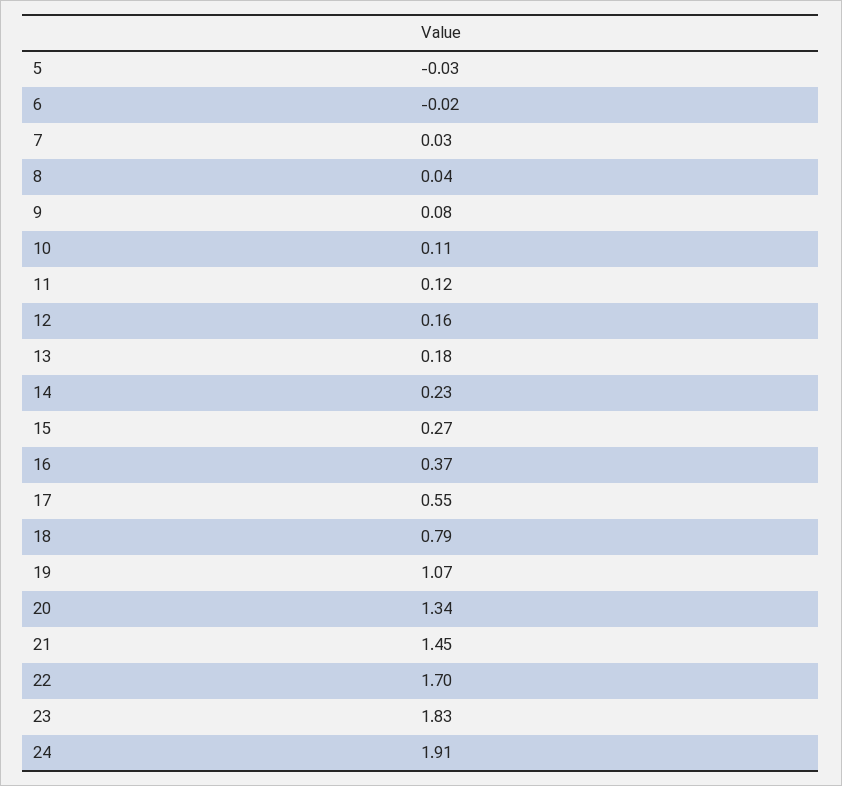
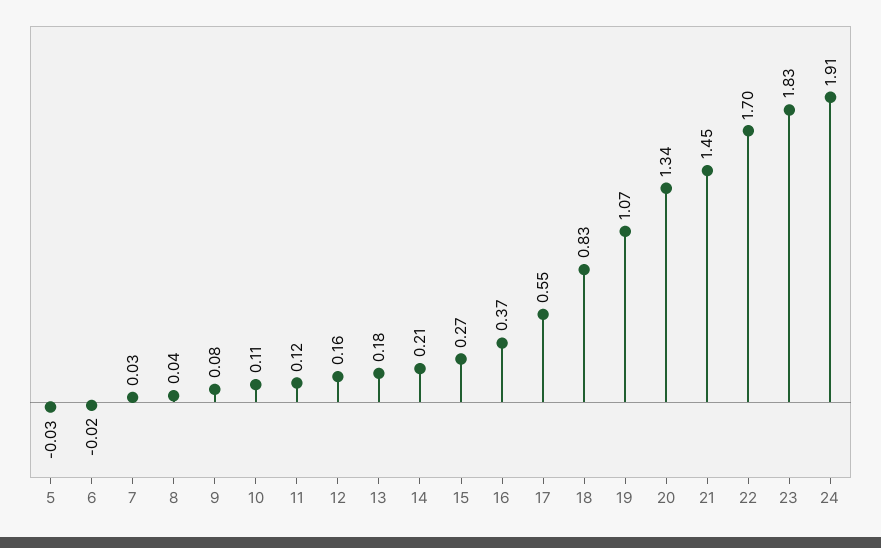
  {
    "5": -0.03,
    "6": -0.02,
    "7": 0.03,
    "8": 0.04,
    "9": 0.08,
    "10": 0.11,
    "11": 0.12,
    "12": 0.16,
    "13": 0.18,
-   "14": 0.23,
+   "14": 0.21,
    "15": 0.27,
    "16": 0.37,
    "17": 0.55,
-   "18": 0.79,
+   "18": 0.83,
    "19": 1.07,
    "20": 1.34,
    "21": 1.45,
    "22": 1.7,
    "23": 1.83,
    "24": 1.91
  }

